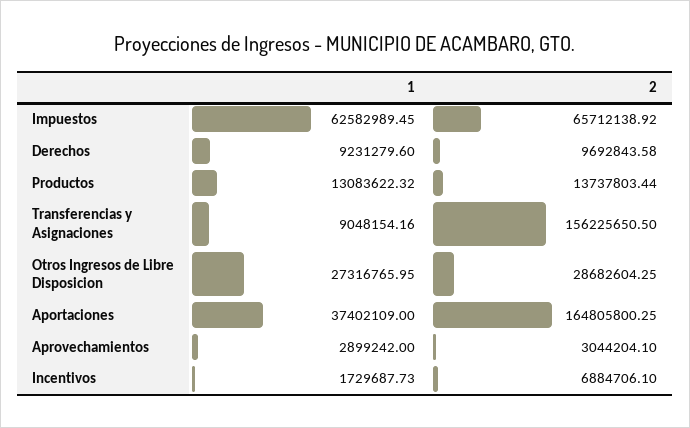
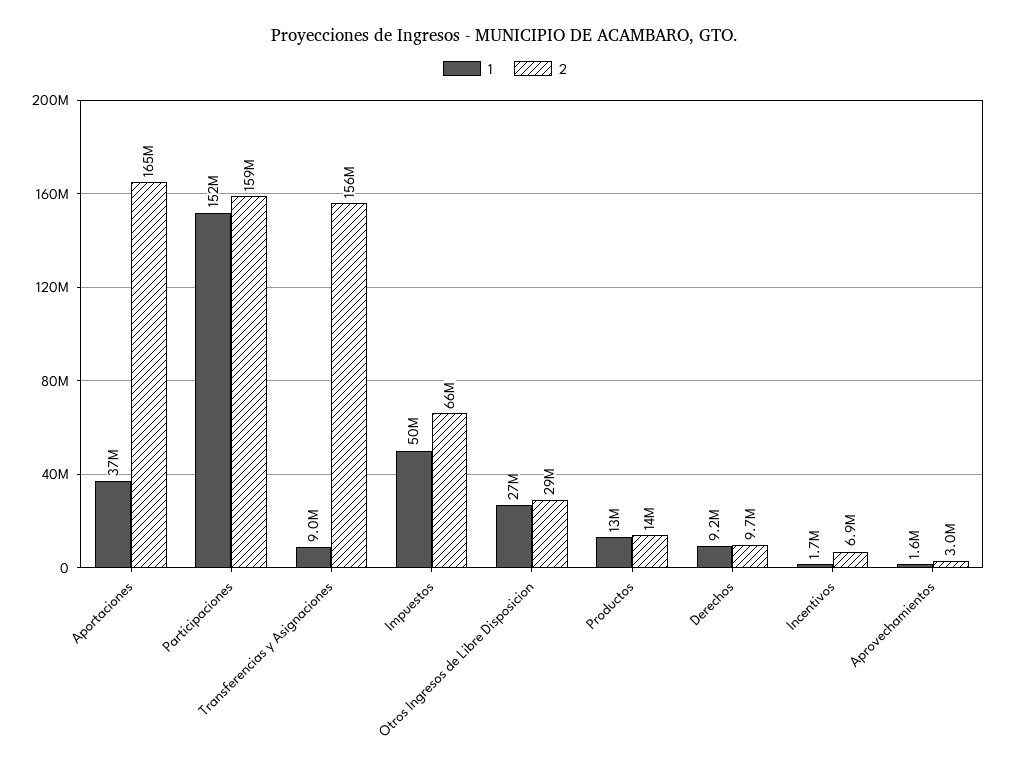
  {
    "1": {
-     "Impuestos": 62582989.45,
+     "Impuestos": 50000000,
      "Derechos": 9231279.6,
      "Productos": 13083622.32,
      "Transferencias y Asignaciones": 9048154.16,
      "Otros Ingresos de Libre Disposicion": 27316765.95,
      "Aportaciones": 37402109,
-     "Aprovechamientos": 2899242,
+     "Aprovechamientos": 1600000,
-     "Incentivos": 1729687.73
+     "Incentivos": 1729687.73,
+     "Participaciones": 152000000
    },
    "2": {
      "Impuestos": 65712138.92,
      "Derechos": 9692843.58,
      "Productos": 13737803.44,
      "Transferencias y Asignaciones": 156225650.5,
      "Otros Ingresos de Libre Disposicion": 28682604.25,
      "Aportaciones": 164805800.25,
      "Aprovechamientos": 3044204.1,
-     "Incentivos": 6884706.1
+     "Incentivos": 6884706.1,
+     "Participaciones": 159000000
    }
  }

